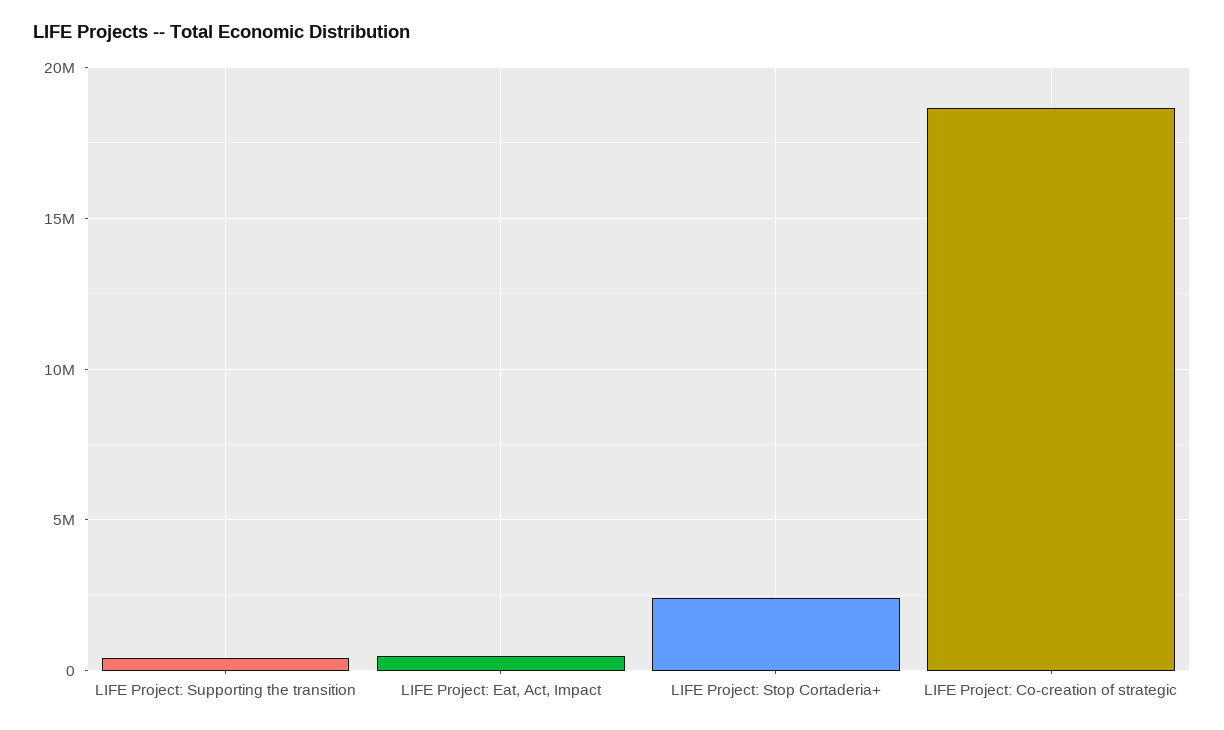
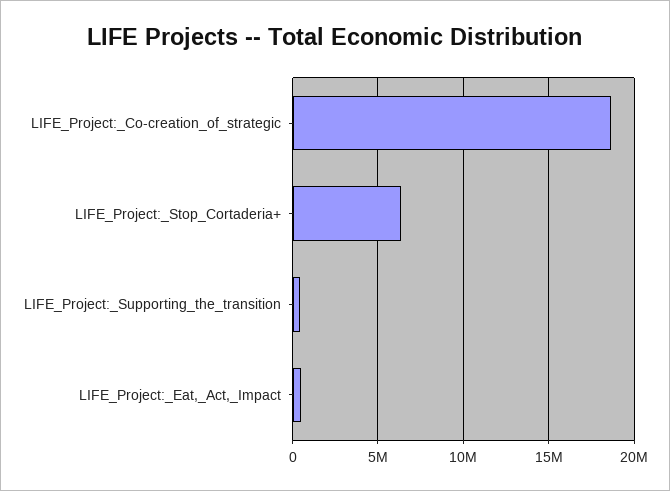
  {
    "LIFE Project: Supporting the transition": 500000,
    "LIFE Project: Eat, Act, Impact": 500000,
-   "LIFE Project: Stop Cortaderia+": 2500000,
+   "LIFE Project: Stop Cortaderia+": 6500000,
    "LIFE Project: Co-creation of strategic": 18500000
  }

